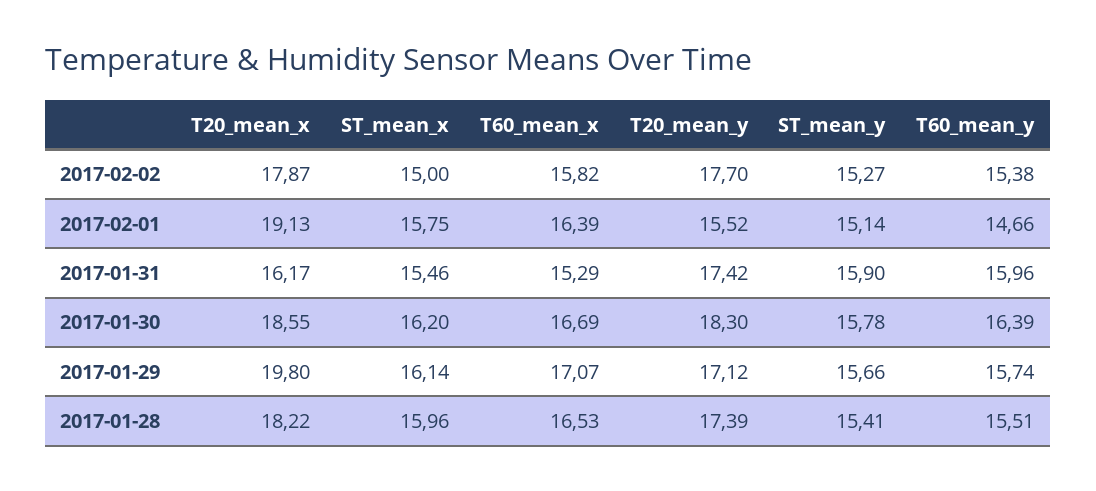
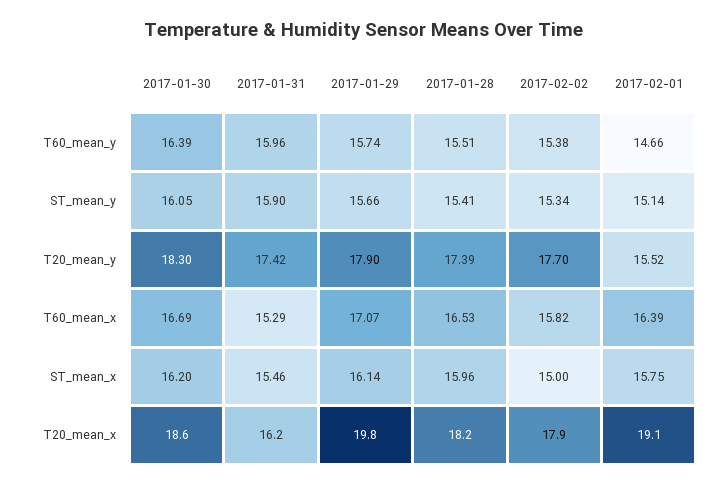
  {
    "T20_mean_x": {
      "2017-02-02": 17.87,
      "2017-02-01": 19.13,
      "2017-01-31": 16.17,
      "2017-01-30": 18.55,
      "2017-01-29": 19.8,
      "2017-01-28": 18.22
    },
    "ST_mean_x": {
      "2017-02-02": 15,
      "2017-02-01": 15.75,
      "2017-01-31": 15.46,
      "2017-01-30": 16.2,
      "2017-01-29": 16.14,
      "2017-01-28": 15.96
    },
    "T60_mean_x": {
      "2017-02-02": 15.82,
      "2017-02-01": 16.39,
      "2017-01-31": 15.29,
      "2017-01-30": 16.69,
      "2017-01-29": 17.07,
      "2017-01-28": 16.53
    },
    "T20_mean_y": {
      "2017-02-02": 17.7,
      "2017-02-01": 15.52,
      "2017-01-31": 17.42,
      "2017-01-30": 18.3,
-     "2017-01-29": 17.12,
+     "2017-01-29": 17.9,
      "2017-01-28": 17.39
    },
    "ST_mean_y": {
-     "2017-02-02": 15.27,
+     "2017-02-02": 15.34,
      "2017-02-01": 15.14,
      "2017-01-31": 15.9,
-     "2017-01-30": 15.78,
+     "2017-01-30": 16.05,
      "2017-01-29": 15.66,
      "2017-01-28": 15.41
    },
    "T60_mean_y": {
      "2017-02-02": 15.38,
      "2017-02-01": 14.66,
      "2017-01-31": 15.96,
      "2017-01-30": 16.39,
      "2017-01-29": 15.74,
      "2017-01-28": 15.51
    }
  }

